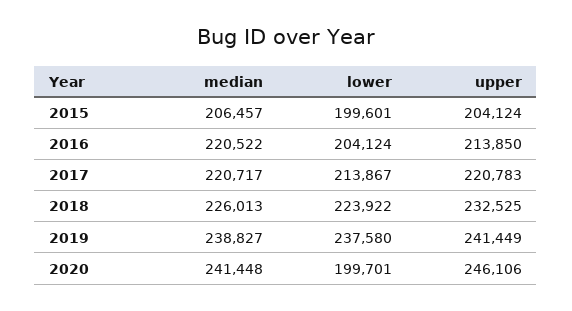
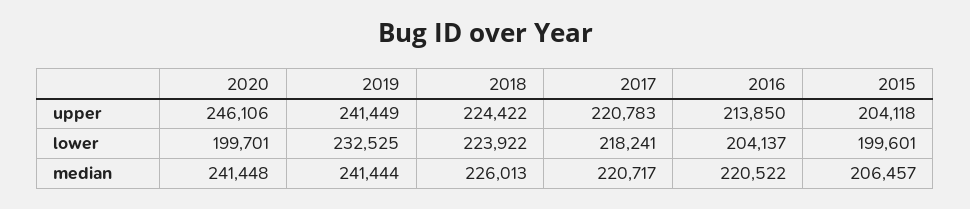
  {
    "median": {
      "2015": 206457,
      "2016": 220522,
      "2017": 220717,
      "2018": 226013,
-     "2019": 238827,
+     "2019": 241444,
      "2020": 241448
    },
    "lower": {
      "2015": 199601,
-     "2016": 204124,
+     "2016": 204137,
-     "2017": 213867,
+     "2017": 218241,
      "2018": 223922,
-     "2019": 237580,
+     "2019": 232525,
      "2020": 199701
    },
    "upper": {
-     "2015": 204124,
+     "2015": 204118,
      "2016": 213850,
      "2017": 220783,
-     "2018": 232525,
+     "2018": 224422,
      "2019": 241449,
      "2020": 246106
    }
  }

